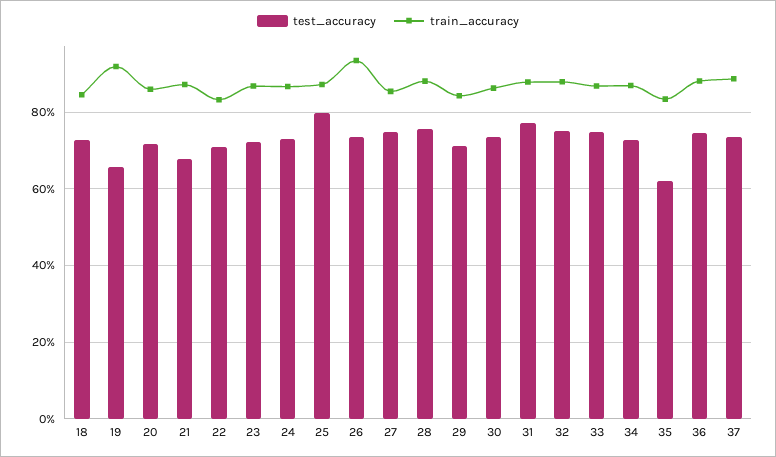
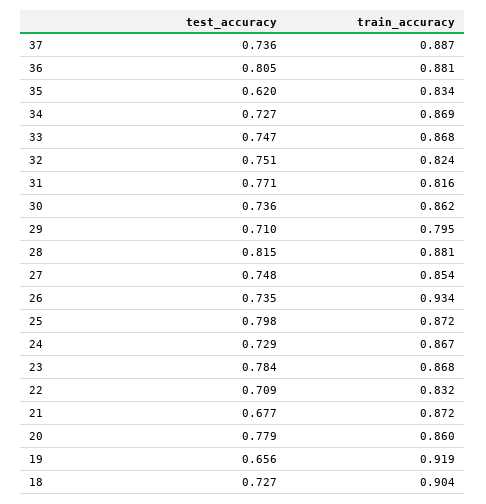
  {
    "test_accuracy": {
      "18": 0.727,
      "19": 0.656,
-     "20": 0.72,
+     "20": 0.779,
      "21": 0.677,
      "22": 0.709,
-     "23": 0.72,
+     "23": 0.784,
      "24": 0.729,
      "25": 0.798,
      "26": 0.735,
      "27": 0.748,
-     "28": 0.76,
+     "28": 0.815,
      "29": 0.71,
      "30": 0.736,
      "31": 0.771,
      "32": 0.751,
      "33": 0.747,
      "34": 0.727,
      "35": 0.62,
-     "36": 0.74,
+     "36": 0.805,
      "37": 0.736
    },
    "train_accuracy": {
-     "18": 0.84,
+     "18": 0.904,
      "19": 0.919,
      "20": 0.86,
      "21": 0.872,
      "22": 0.832,
      "23": 0.868,
      "24": 0.867,
      "25": 0.872,
      "26": 0.934,
      "27": 0.854,
      "28": 0.881,
-     "29": 0.84,
+     "29": 0.795,
      "30": 0.862,
-     "31": 0.88,
+     "31": 0.816,
-     "32": 0.88,
+     "32": 0.824,
      "33": 0.868,
      "34": 0.869,
      "35": 0.834,
      "36": 0.881,
      "37": 0.887
    }
  }

